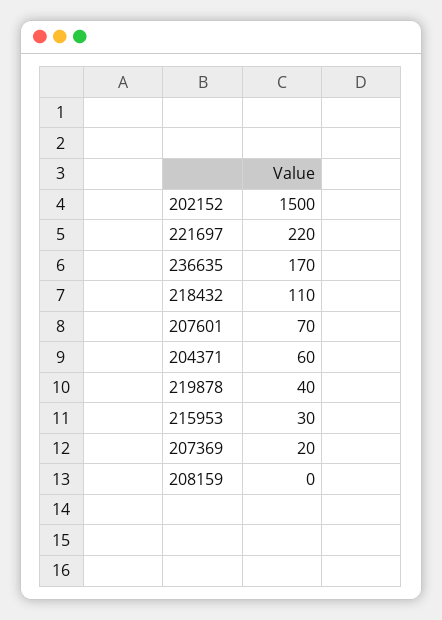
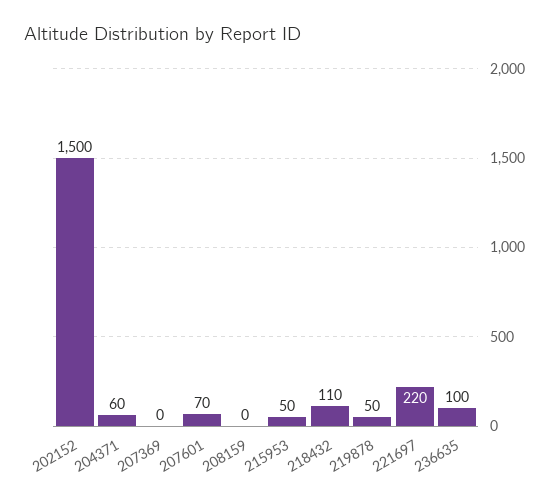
  {
    "202152": 1500,
    "221697": 220,
-   "236635": 170,
+   "236635": 100,
    "218432": 110,
    "207601": 70,
    "204371": 60,
-   "219878": 40,
+   "219878": 50,
-   "215953": 30,
+   "215953": 50,
-   "207369": 20,
+   "207369": 0,
    "208159": 0
  }

